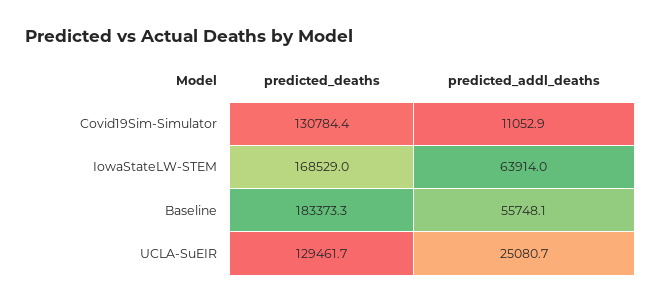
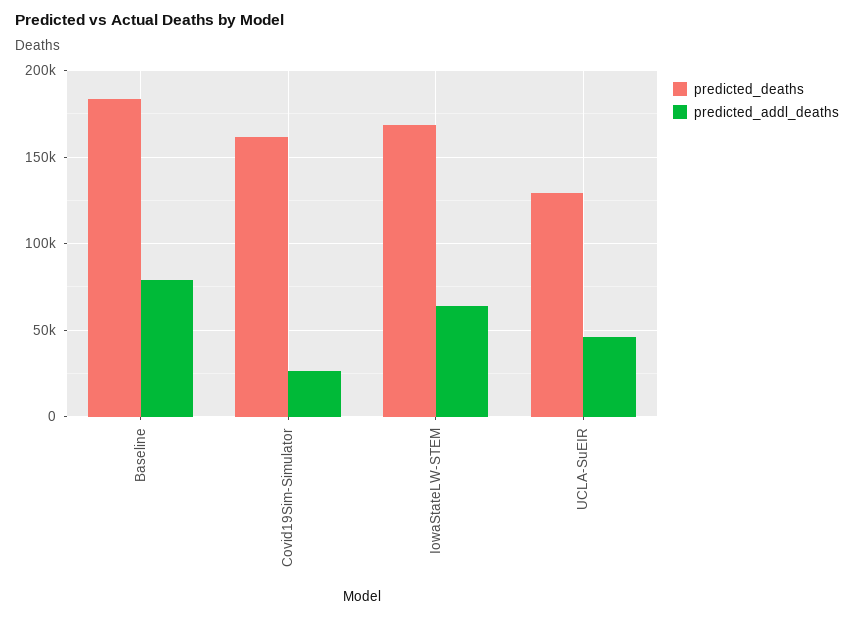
  {
    "predicted_deaths": {
-     "Covid19Sim-Simulator": 130784.4,
+     "Covid19Sim-Simulator": 160000,
      "IowaStateLW-STEM": 168529,
      "Baseline": 183373.3,
      "UCLA-SuEIR": 129461.7
    },
    "predicted_addl_deaths": {
-     "Covid19Sim-Simulator": 11052.9,
+     "Covid19Sim-Simulator": 25000,
      "IowaStateLW-STEM": 63914,
-     "Baseline": 55748.1,
+     "Baseline": 80000,
-     "UCLA-SuEIR": 25080.7
+     "UCLA-SuEIR": 45000
    }
  }

